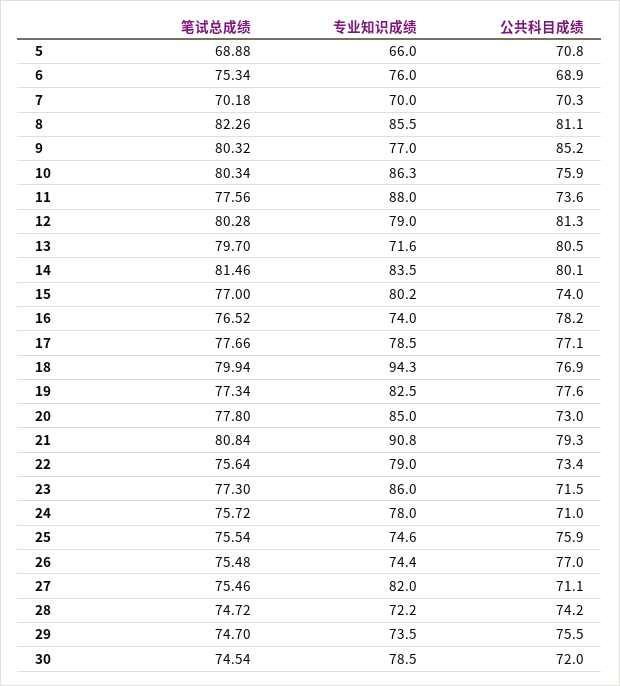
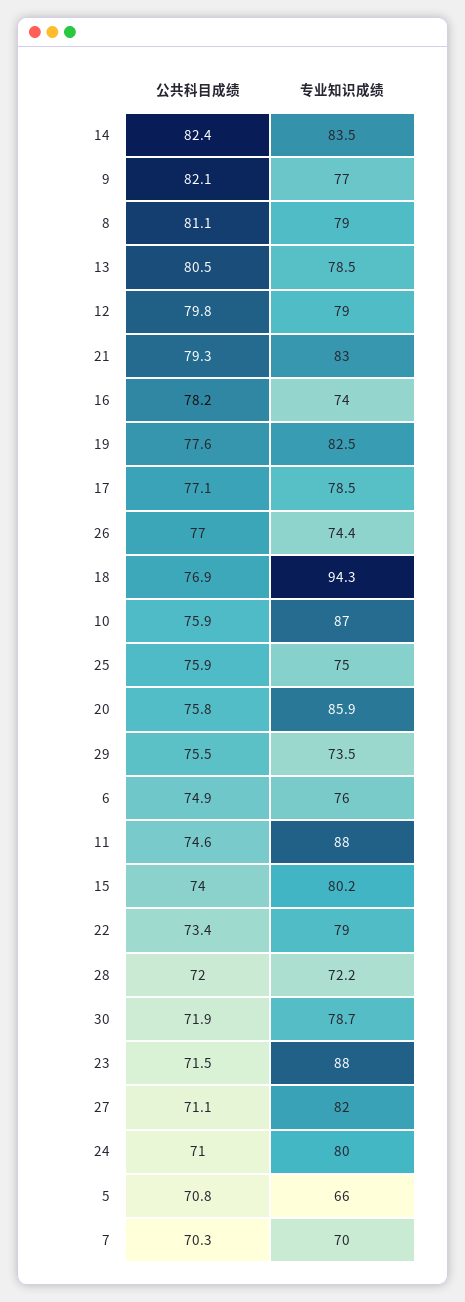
  {
-   "笔试总成绩": {
-     "5": 68.88,
-     "6": 75.34,
-     "7": 70.18,
-     "8": 82.26,
-     "9": 80.32,
-     "10": 80.34,
-     "11": 77.56,
-     "12": 80.28,
-     "13": 79.7,
-     "14": 81.46,
-     "15": 77,
-     "16": 76.52,
-     "17": 77.66,
-     "18": 79.94,
-     "19": 77.34,
-     "20": 77.8,
-     "21": 80.84,
-     "22": 75.64,
-     "23": 77.3,
-     "24": 75.72,
-     "25": 75.54,
-     "26": 75.48,
-     "27": 75.46,
-     "28": 74.72,
-     "29": 74.7,
-     "30": 74.54
-   },
    "专业知识成绩": {
      "5": 66,
      "6": 76,
      "7": 70,
-     "8": 85.5,
+     "8": 79,
      "9": 77,
-     "10": 86.3,
+     "10": 87,
      "11": 88,
      "12": 79,
-     "13": 71.6,
+     "13": 78.5,
      "14": 83.5,
      "15": 80.2,
      "16": 74,
      "17": 78.5,
      "18": 94.3,
      "19": 82.5,
-     "20": 85,
+     "20": 85.9,
-     "21": 90.8,
+     "21": 83,
      "22": 79,
-     "23": 86,
+     "23": 88,
-     "24": 78,
+     "24": 80,
-     "25": 74.6,
+     "25": 75,
      "26": 74.4,
      "27": 82,
      "28": 72.2,
      "29": 73.5,
-     "30": 78.5
+     "30": 78.7
    },
    "公共科目成绩": {
      "5": 70.8,
-     "6": 68.9,
+     "6": 74.9,
      "7": 70.3,
      "8": 81.1,
-     "9": 85.2,
+     "9": 82.1,
      "10": 75.9,
-     "11": 73.6,
+     "11": 74.6,
-     "12": 81.3,
+     "12": 79.8,
      "13": 80.5,
-     "14": 80.1,
+     "14": 82.4,
      "15": 74,
      "16": 78.2,
      "17": 77.1,
      "18": 76.9,
      "19": 77.6,
-     "20": 73,
+     "20": 75.8,
      "21": 79.3,
      "22": 73.4,
      "23": 71.5,
      "24": 71,
      "25": 75.9,
      "26": 77,
      "27": 71.1,
-     "28": 74.2,
+     "28": 72,
      "29": 75.5,
-     "30": 72
+     "30": 71.9
    }
  }

